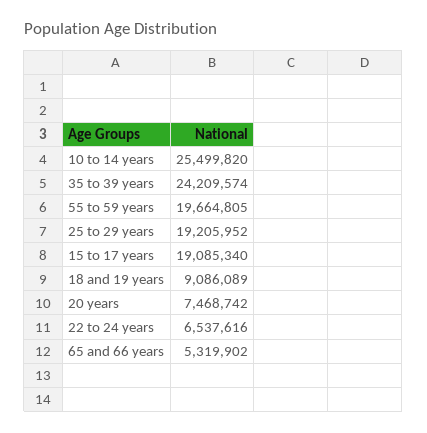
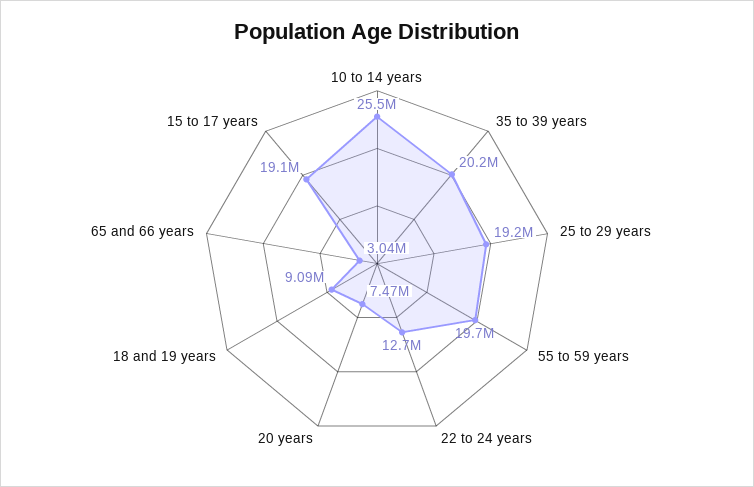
  {
    "10 to 14 years": 25499820,
-   "35 to 39 years": 24209574,
+   "35 to 39 years": 20200000,
    "55 to 59 years": 19664805,
    "25 to 29 years": 19205952,
    "15 to 17 years": 19085340,
    "18 and 19 years": 9086089,
    "20 years": 7468742,
-   "22 to 24 years": 6537616,
+   "22 to 24 years": 12700000,
-   "65 and 66 years": 5319902
+   "65 and 66 years": 3040000
  }

